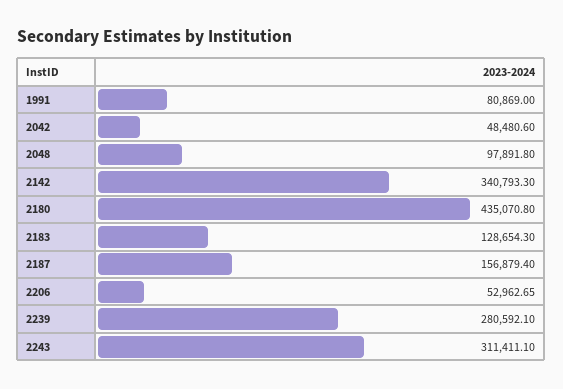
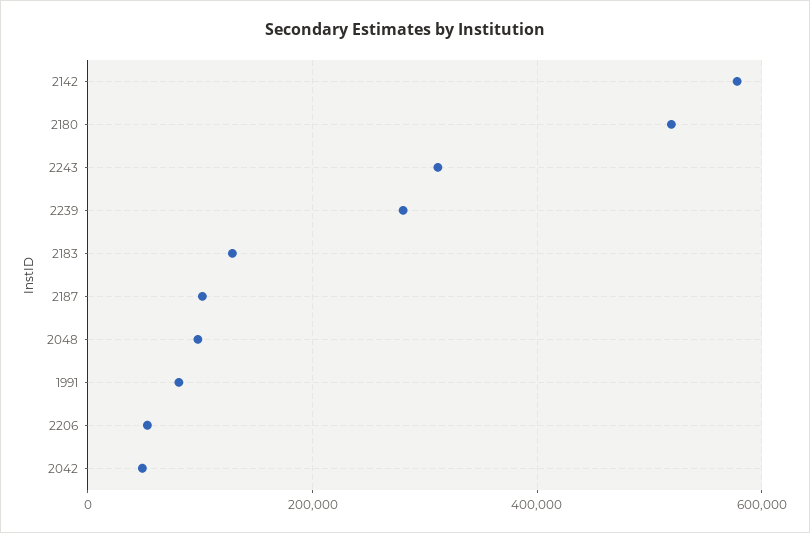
  {
    "1991": 80869,
    "2042": 48480.6,
    "2048": 97891.8,
-   "2142": 340793.3,
+   "2142": 580000,
-   "2180": 435070.8,
+   "2180": 520000,
    "2183": 128654.3,
-   "2187": 156879.4,
+   "2187": 100000,
    "2206": 52962.65,
    "2239": 280592.1,
    "2243": 311411.1
  }

